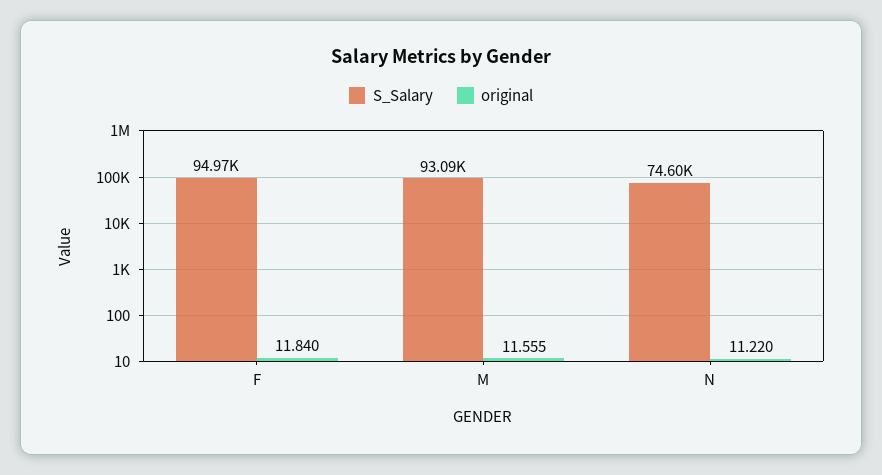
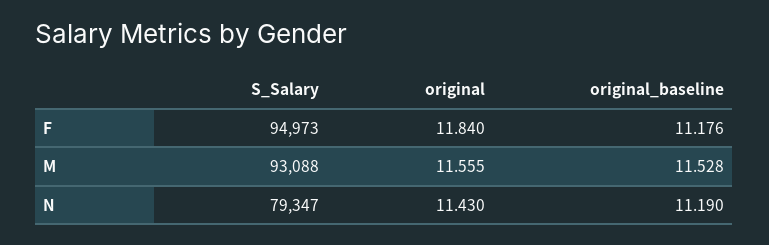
  {
    "S_Salary": {
      "F": 94973,
      "M": 93088,
-     "N": 74600
+     "N": 79347
    },
    "original": {
      "F": 11.84,
      "M": 11.555,
-     "N": 11.22
+     "N": 11.43
-   }
+   },
+   "original_baseline": {
+     "F": 11.176,
+     "M": 11.528,
+     "N": 11.19
+   }
  }

